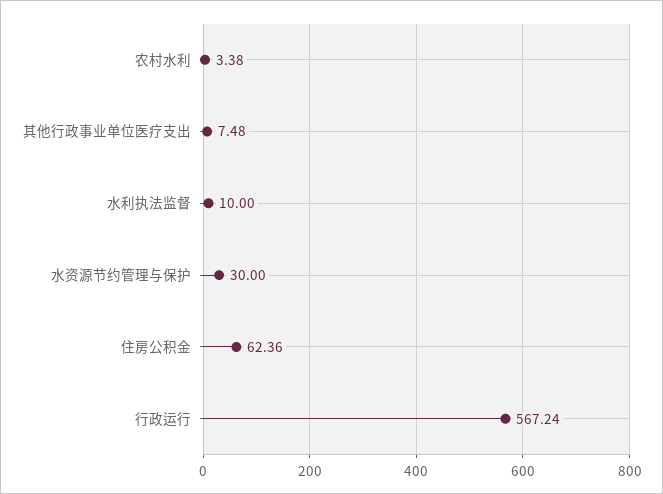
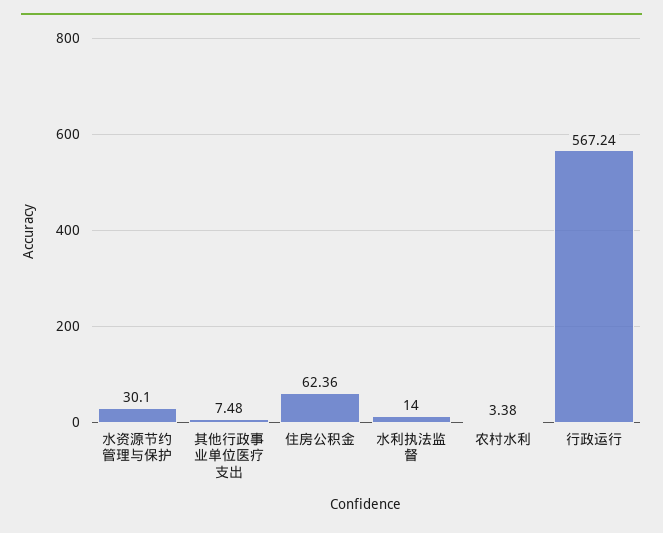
  {
    "农村水利": 3.38,
    "其他行政事业单位医疗支出": 7.48,
-   "水利执法监督": 10,
+   "水利执法监督": 14,
-   "水资源节约管理与保护": 30,
+   "水资源节约管理与保护": 30.1,
    "住房公积金": 62.36,
    "行政运行": 567.24
  }

